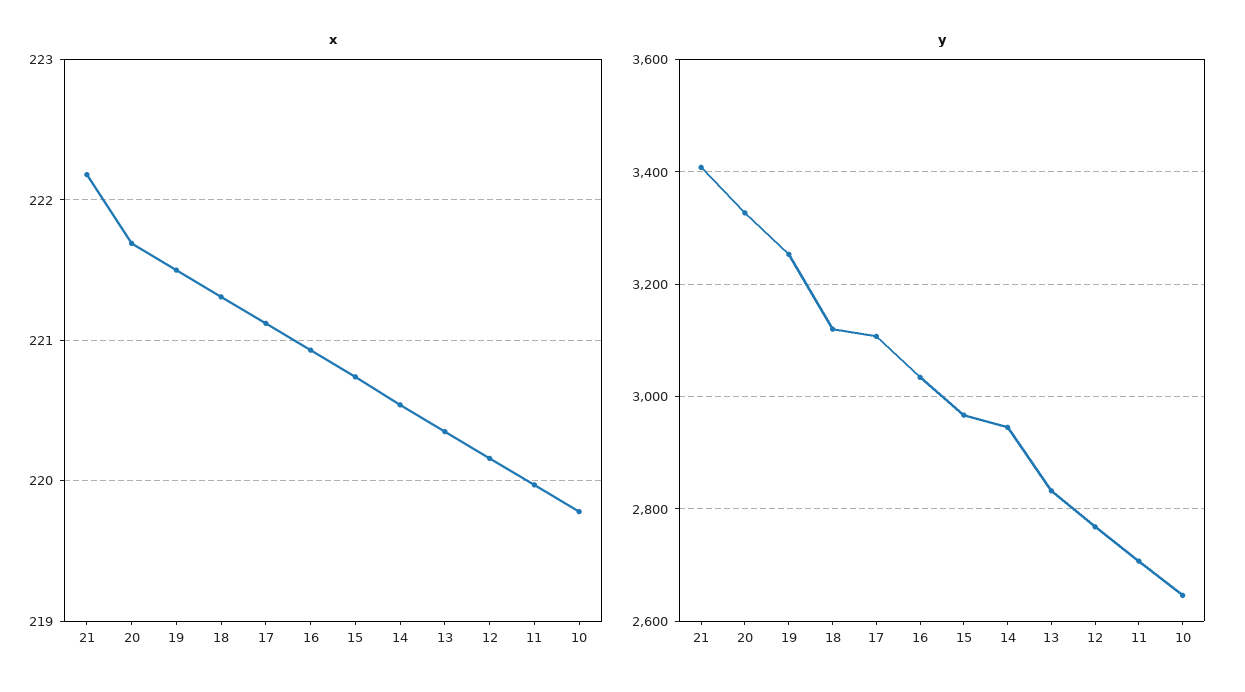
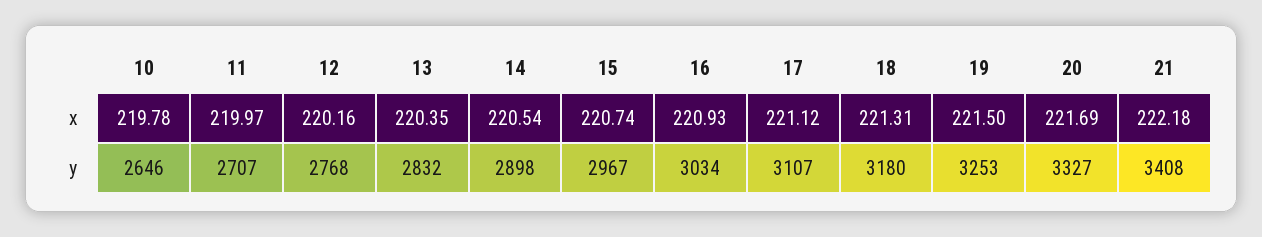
  {
    "x": {
      "21": 222.18,
      "20": 221.69,
      "19": 221.5,
      "18": 221.31,
      "17": 221.12,
      "16": 220.93,
      "15": 220.74,
      "14": 220.54,
      "13": 220.35,
      "12": 220.16,
      "11": 219.97,
      "10": 219.78
    },
    "y": {
      "21": 3408,
      "20": 3327,
      "19": 3253,
-     "18": 3120,
+     "18": 3180,
      "17": 3107,
      "16": 3034,
      "15": 2967,
-     "14": 2940,
+     "14": 2898,
      "13": 2832,
      "12": 2768,
      "11": 2707,
      "10": 2646
    }
  }

